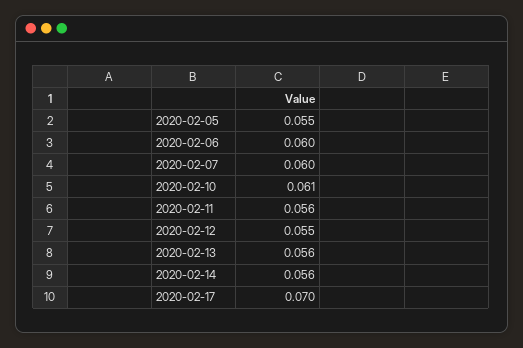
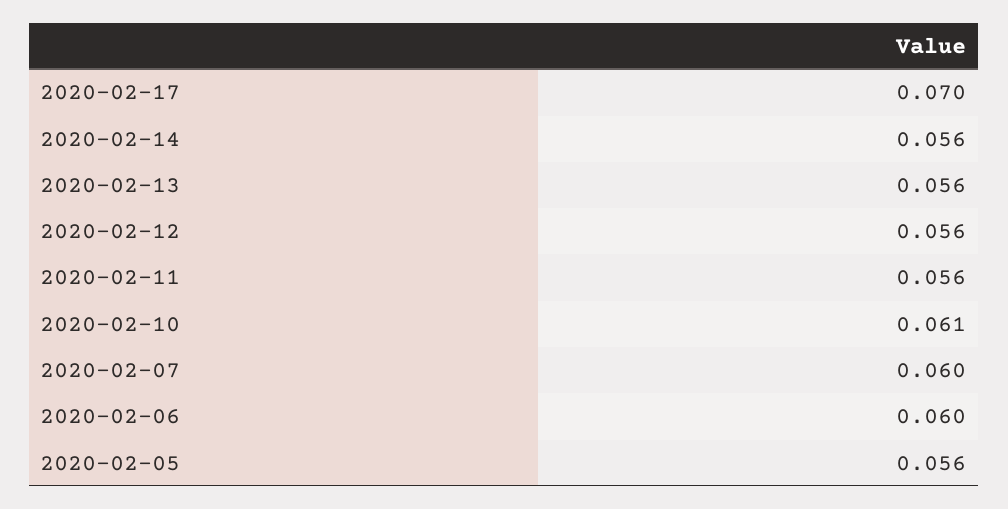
  {
-   "2020-02-05": 0.055,
+   "2020-02-05": 0.056,
    "2020-02-06": 0.06,
    "2020-02-07": 0.06,
    "2020-02-10": 0.061,
    "2020-02-11": 0.056,
-   "2020-02-12": 0.055,
+   "2020-02-12": 0.056,
    "2020-02-13": 0.056,
    "2020-02-14": 0.056,
    "2020-02-17": 0.07
  }

